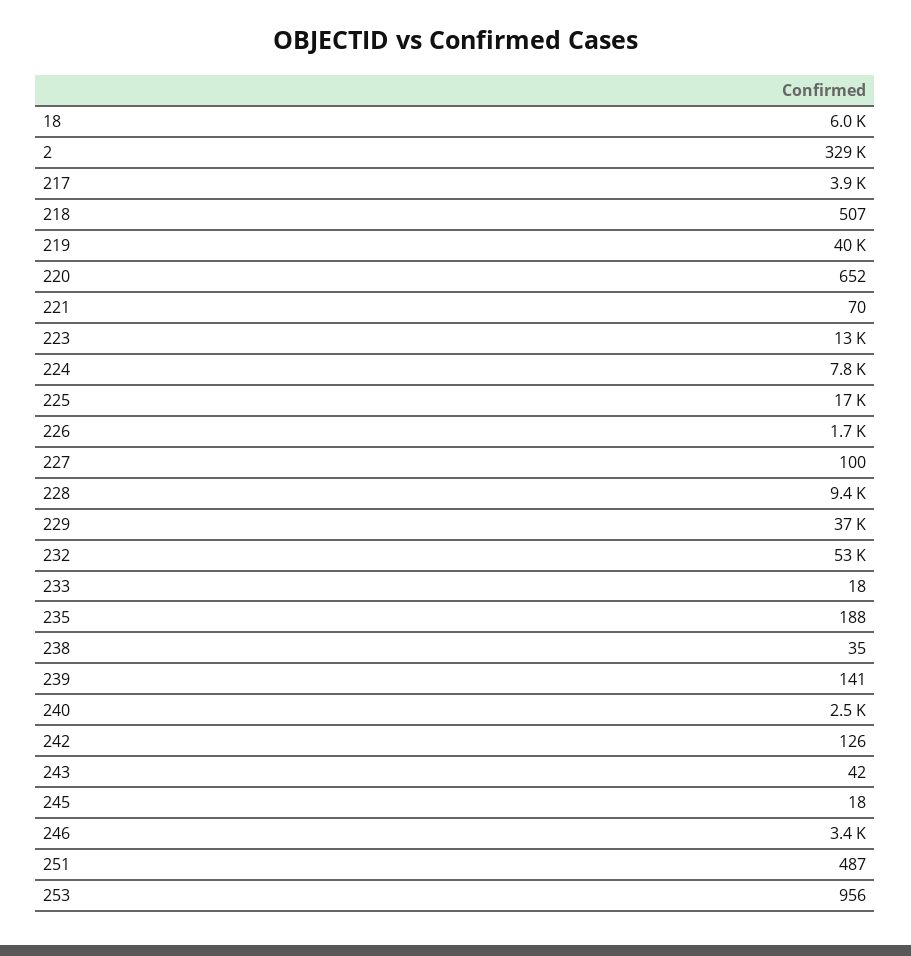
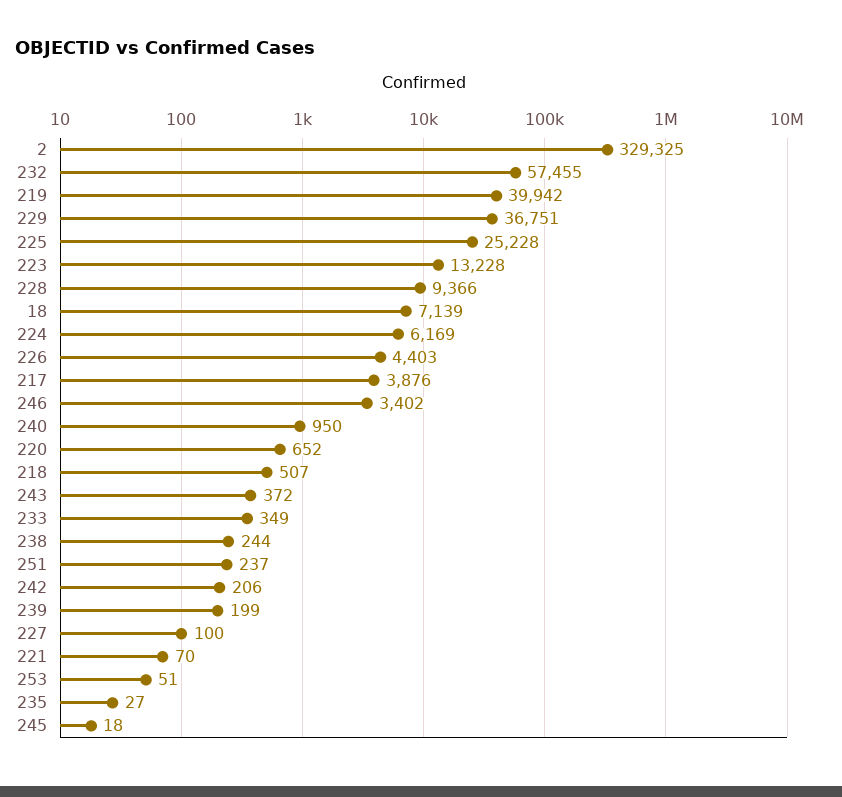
  {
-   "18": 6000,
+   "18": 7139,
    "2": 329325,
    "217": 3876,
    "218": 507,
    "219": 39942,
    "220": 652,
    "221": 70,
    "223": 13228,
-   "224": 7800,
+   "224": 6169,
-   "225": 17000,
+   "225": 25228,
-   "226": 1700,
+   "226": 4403,
    "227": 100,
    "228": 9366,
    "229": 36751,
-   "232": 53000,
+   "232": 57455,
-   "233": 18,
+   "233": 349,
-   "235": 188,
+   "235": 27,
-   "238": 35,
+   "238": 244,
-   "239": 141,
+   "239": 199,
-   "240": 2500,
+   "240": 950,
-   "242": 126,
+   "242": 206,
-   "243": 42,
+   "243": 372,
    "245": 18,
    "246": 3402,
-   "251": 487,
+   "251": 237,
-   "253": 956
+   "253": 51
  }

